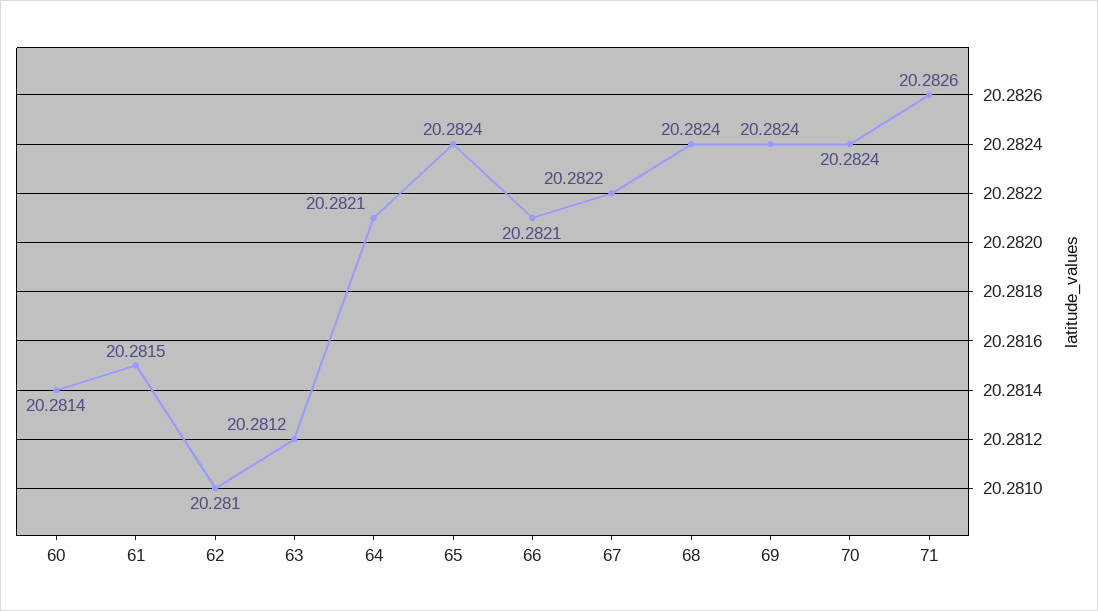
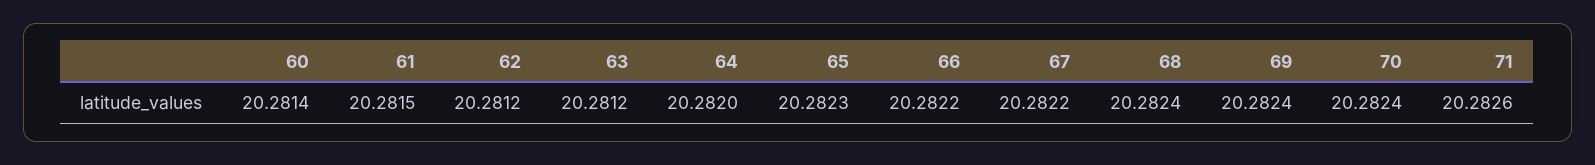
  {
    "60": 20.2814,
    "61": 20.2815,
-   "62": 20.281,
+   "62": 20.2812,
    "63": 20.2812,
-   "64": 20.2821,
+   "64": 20.282,
-   "65": 20.2824,
+   "65": 20.2823,
-   "66": 20.2821,
+   "66": 20.2822,
    "67": 20.2822,
    "68": 20.2824,
    "69": 20.2824,
    "70": 20.2824,
    "71": 20.2826
  }

